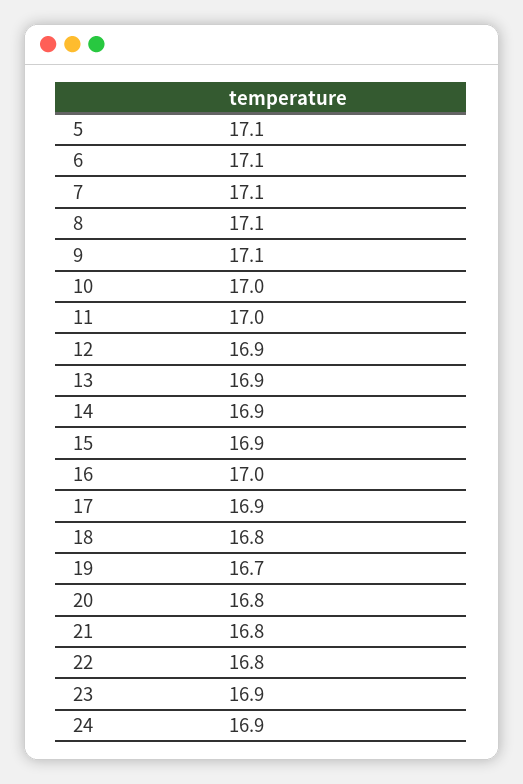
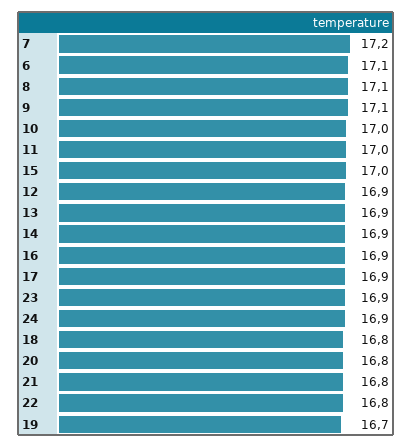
  {
-   "5": 17.1,
    "6": 17.1,
-   "7": 17.1,
+   "7": 17.2,
    "8": 17.1,
    "9": 17.1,
    "10": 17,
    "11": 17,
    "12": 16.9,
    "13": 16.9,
    "14": 16.9,
-   "15": 16.9,
+   "15": 17,
-   "16": 17,
+   "16": 16.9,
    "17": 16.9,
    "18": 16.8,
    "19": 16.7,
    "20": 16.8,
    "21": 16.8,
    "22": 16.8,
    "23": 16.9,
    "24": 16.9
  }

